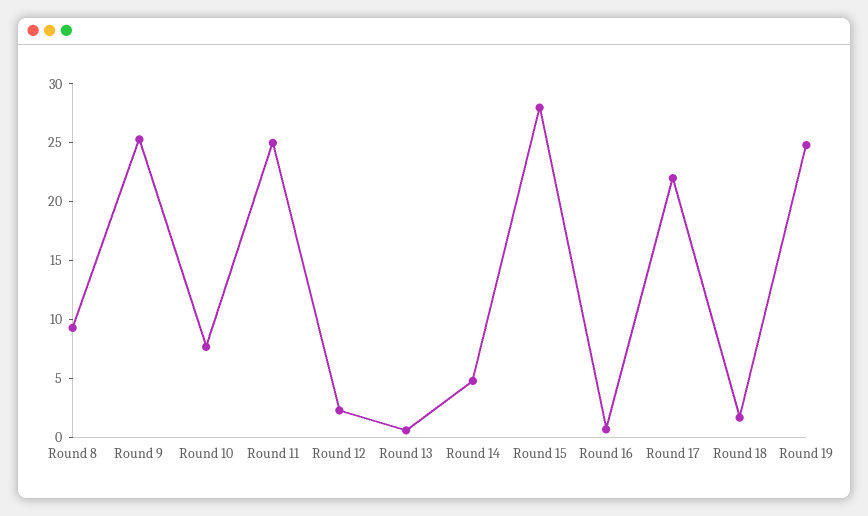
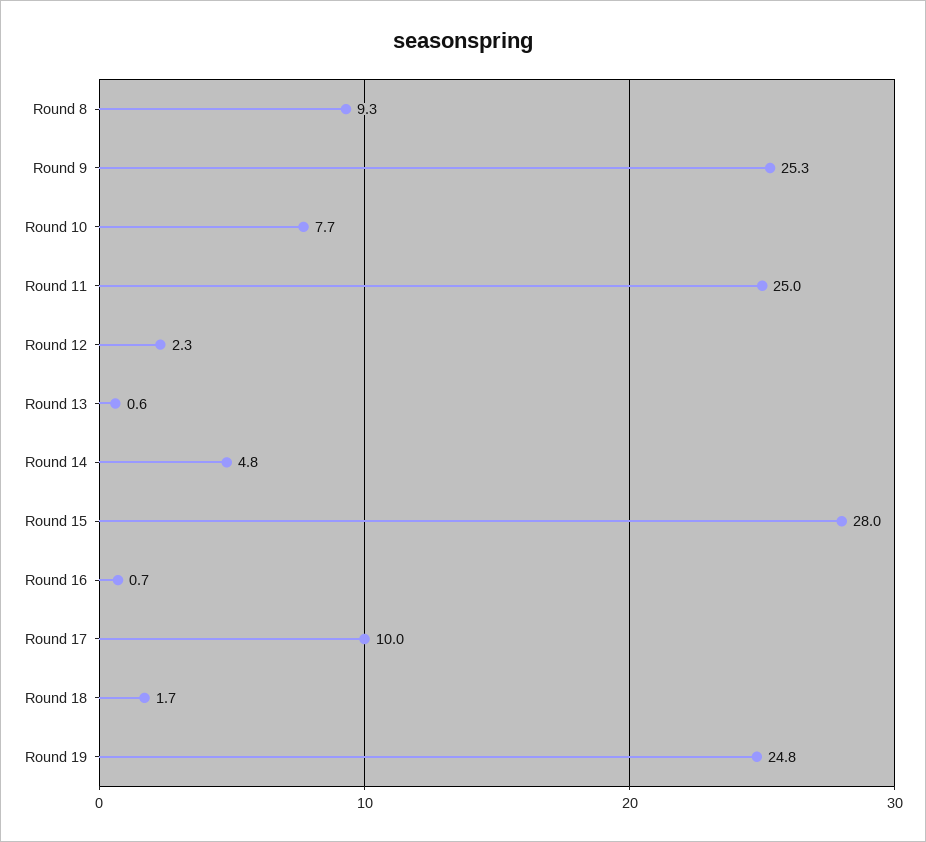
  {
    "Round 8": 9.3,
    "Round 9": 25.3,
    "Round 10": 7.7,
    "Round 11": 25,
    "Round 12": 2.3,
    "Round 13": 0.6,
    "Round 14": 4.8,
    "Round 15": 28,
    "Round 16": 0.7,
-   "Round 17": 22,
+   "Round 17": 10,
    "Round 18": 1.7,
    "Round 19": 24.8
  }

